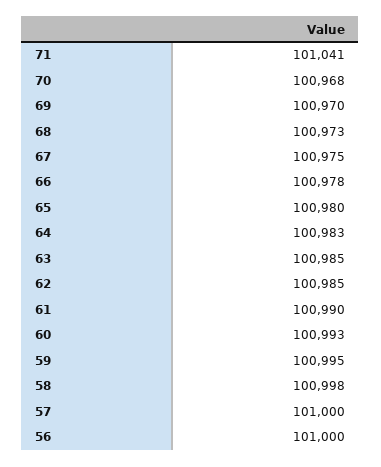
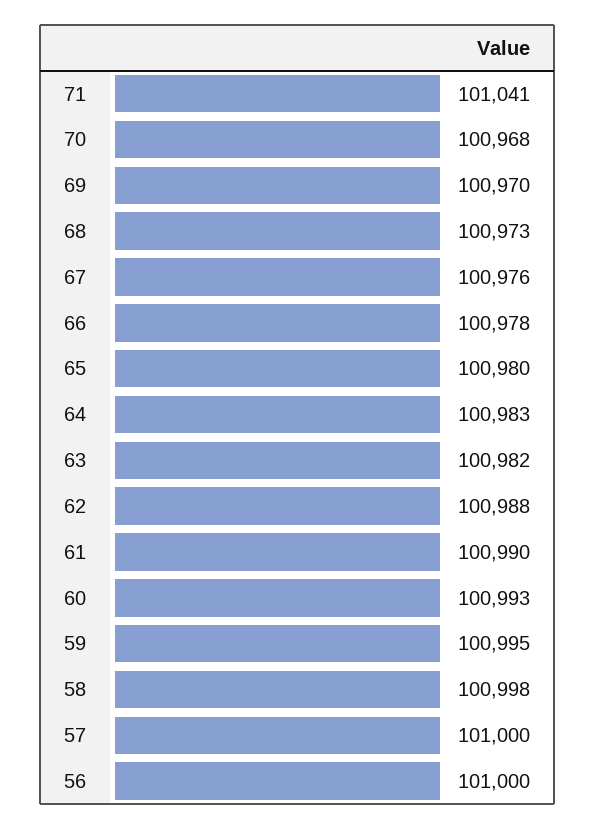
  {
    "71": 101041,
    "70": 100968,
    "69": 100970,
    "68": 100973,
-   "67": 100975,
+   "67": 100976,
    "66": 100978,
    "65": 100980,
    "64": 100983,
-   "63": 100985,
+   "63": 100982,
-   "62": 100985,
+   "62": 100988,
    "61": 100990,
    "60": 100993,
    "59": 100995,
    "58": 100998,
    "57": 101000,
    "56": 101000
  }

